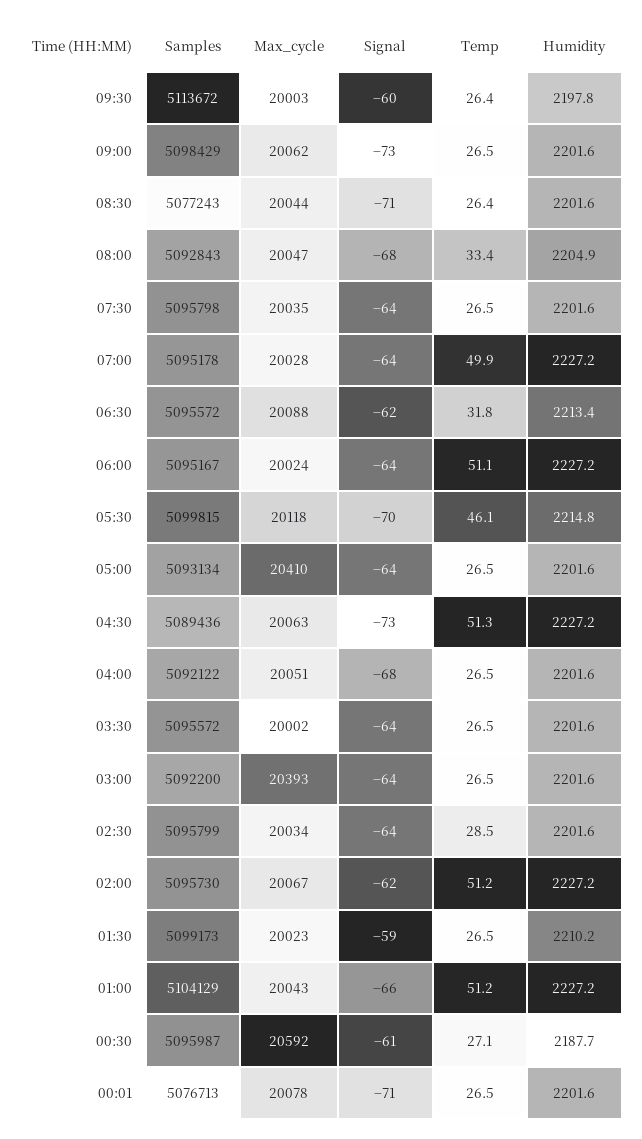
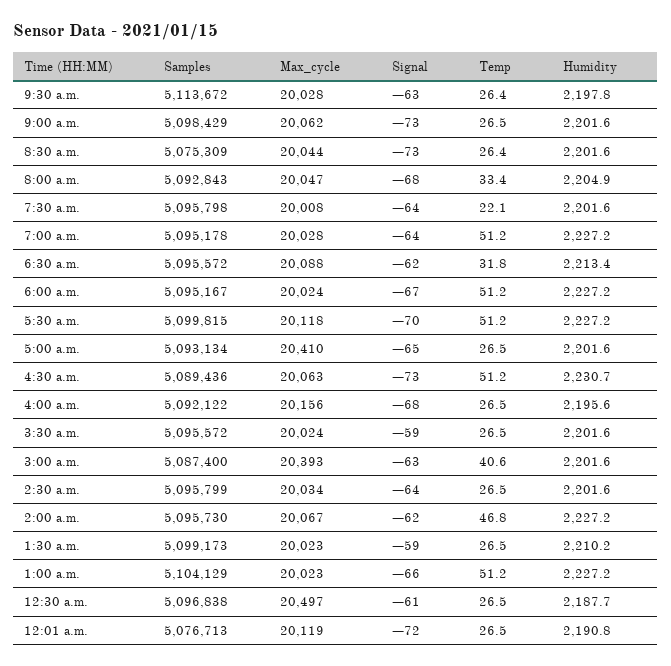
  {
    "Samples": {
      "09:30": 5113672,
      "09:00": 5098429,
-     "08:30": 5077243,
+     "08:30": 5075309,
      "08:00": 5092843,
      "07:30": 5095798,
      "07:00": 5095178,
      "06:30": 5095572,
      "06:00": 5095167,
      "05:30": 5099815,
      "05:00": 5093134,
      "04:30": 5089436,
      "04:00": 5092122,
      "03:30": 5095572,
-     "03:00": 5092200,
+     "03:00": 5087400,
      "02:30": 5095799,
      "02:00": 5095730,
      "01:30": 5099173,
      "01:00": 5104129,
-     "00:30": 5095987,
+     "00:30": 5096838,
      "00:01": 5076713
    },
    "Max_cycle": {
-     "09:30": 20003,
+     "09:30": 20028,
      "09:00": 20062,
      "08:30": 20044,
      "08:00": 20047,
-     "07:30": 20035,
+     "07:30": 20008,
      "07:00": 20028,
      "06:30": 20088,
      "06:00": 20024,
      "05:30": 20118,
      "05:00": 20410,
      "04:30": 20063,
-     "04:00": 20051,
+     "04:00": 20156,
-     "03:30": 20002,
+     "03:30": 20024,
      "03:00": 20393,
      "02:30": 20034,
      "02:00": 20067,
      "01:30": 20023,
-     "01:00": 20043,
+     "01:00": 20023,
-     "00:30": 20592,
+     "00:30": 20497,
-     "00:01": 20078
+     "00:01": 20119
    },
    "Signal": {
-     "09:30": -60,
+     "09:30": -63,
      "09:00": -73,
-     "08:30": -71,
+     "08:30": -73,
      "08:00": -68,
      "07:30": -64,
      "07:00": -64,
      "06:30": -62,
-     "06:00": -64,
+     "06:00": -67,
      "05:30": -70,
-     "05:00": -64,
+     "05:00": -65,
      "04:30": -73,
      "04:00": -68,
-     "03:30": -64,
+     "03:30": -59,
-     "03:00": -64,
+     "03:00": -63,
      "02:30": -64,
      "02:00": -62,
      "01:30": -59,
      "01:00": -66,
      "00:30": -61,
-     "00:01": -71
+     "00:01": -72
    },
    "Temp": {
      "09:30": 26.4,
      "09:00": 26.5,
      "08:30": 26.4,
      "08:00": 33.4,
-     "07:30": 26.5,
+     "07:30": 22.1,
-     "07:00": 49.9,
+     "07:00": 51.2,
      "06:30": 31.8,
-     "06:00": 51.1,
+     "06:00": 51.2,
-     "05:30": 46.1,
+     "05:30": 51.2,
      "05:00": 26.5,
-     "04:30": 51.3,
+     "04:30": 51.2,
      "04:00": 26.5,
      "03:30": 26.5,
-     "03:00": 26.5,
+     "03:00": 40.6,
-     "02:30": 28.5,
+     "02:30": 26.5,
-     "02:00": 51.2,
+     "02:00": 46.8,
      "01:30": 26.5,
      "01:00": 51.2,
-     "00:30": 27.1,
+     "00:30": 26.5,
      "00:01": 26.5
    },
    "Humidity": {
      "09:30": 2197.8,
      "09:00": 2201.6,
      "08:30": 2201.6,
      "08:00": 2204.9,
      "07:30": 2201.6,
      "07:00": 2227.2,
      "06:30": 2213.4,
      "06:00": 2227.2,
-     "05:30": 2214.8,
+     "05:30": 2227.2,
      "05:00": 2201.6,
-     "04:30": 2227.2,
+     "04:30": 2230.7,
-     "04:00": 2201.6,
+     "04:00": 2195.6,
      "03:30": 2201.6,
      "03:00": 2201.6,
      "02:30": 2201.6,
      "02:00": 2227.2,
      "01:30": 2210.2,
      "01:00": 2227.2,
      "00:30": 2187.7,
-     "00:01": 2201.6
+     "00:01": 2190.8
    }
  }

